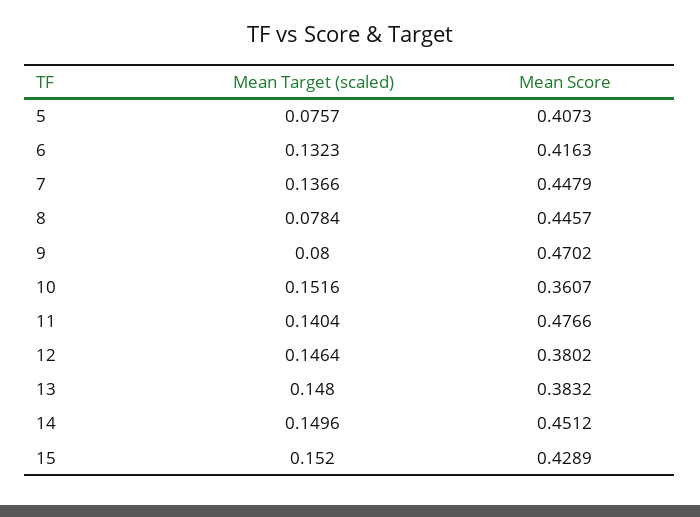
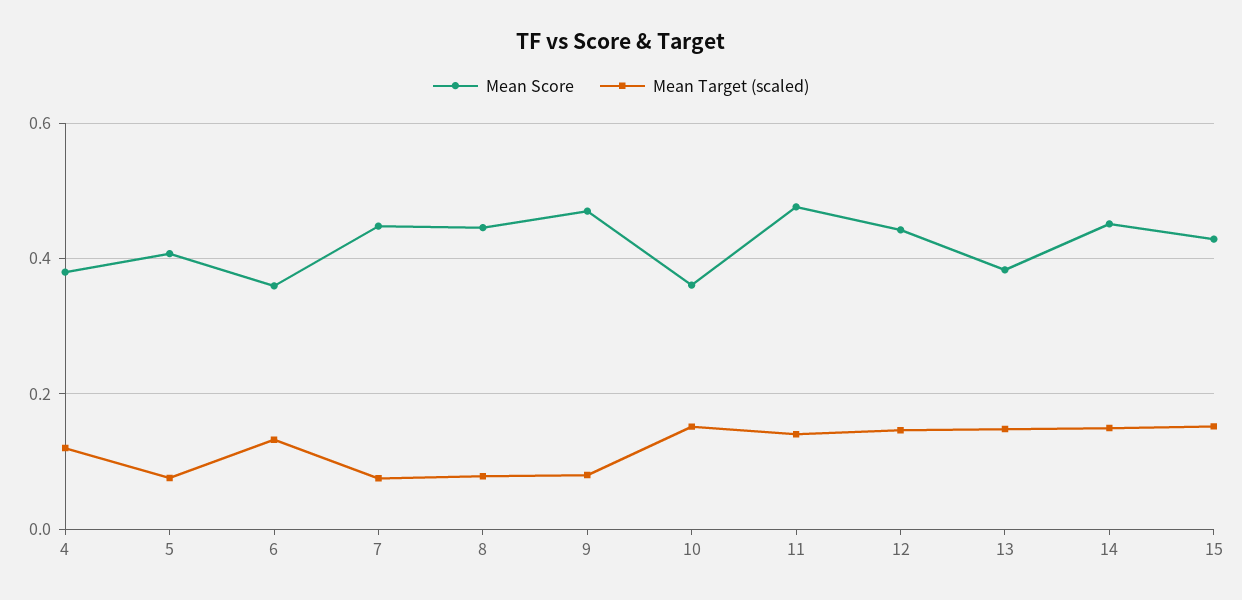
  {
    "Mean Target (scaled)": {
      "5": 0.0757,
      "6": 0.1323,
-     "7": 0.1366,
+     "7": 0.08,
      "8": 0.0784,
      "9": 0.08,
      "10": 0.1516,
      "11": 0.1404,
      "12": 0.1464,
      "13": 0.148,
      "14": 0.1496,
-     "15": 0.152
+     "15": 0.152,
+     "4": 0.12
    },
    "Mean Score": {
      "5": 0.4073,
-     "6": 0.4163,
+     "6": 0.36,
      "7": 0.4479,
      "8": 0.4457,
      "9": 0.4702,
      "10": 0.3607,
      "11": 0.4766,
-     "12": 0.3802,
+     "12": 0.44,
      "13": 0.3832,
      "14": 0.4512,
-     "15": 0.4289
+     "15": 0.4289,
+     "4": 0.38
    }
  }

